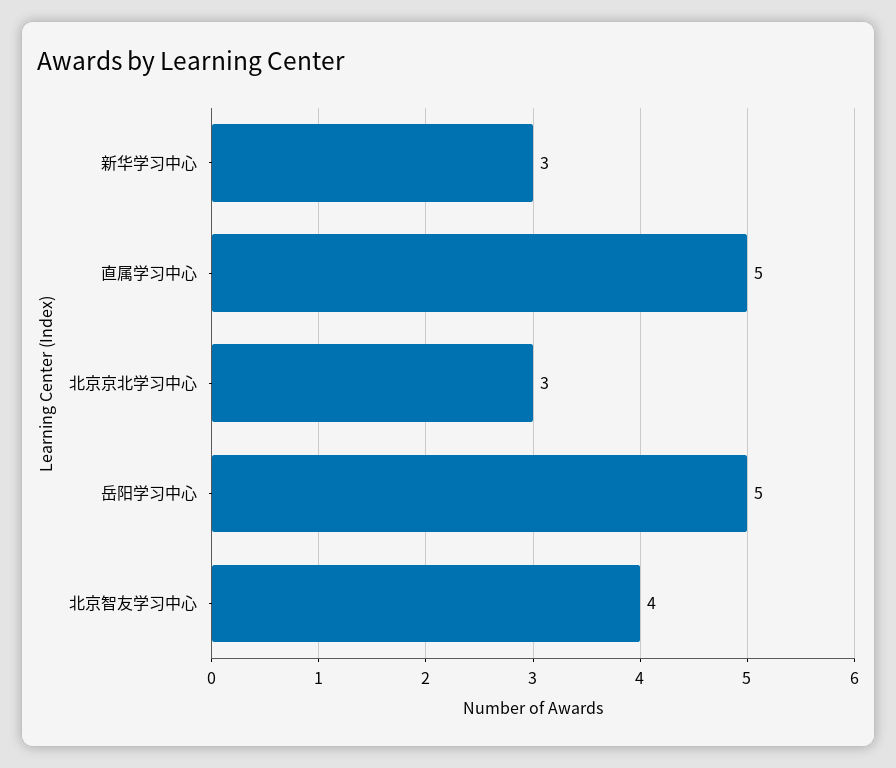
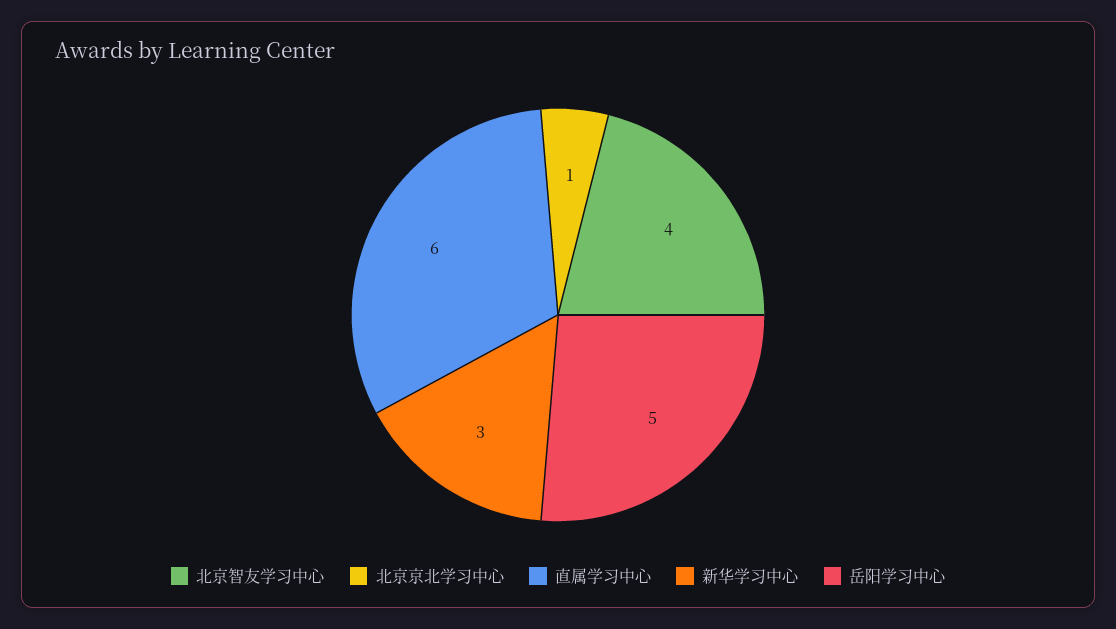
  {
    "新华学习中心": 3,
-   "直属学习中心": 5,
+   "直属学习中心": 6,
-   "北京京北学习中心": 3,
+   "北京京北学习中心": 1,
    "岳阳学习中心": 5,
    "北京智友学习中心": 4
  }

